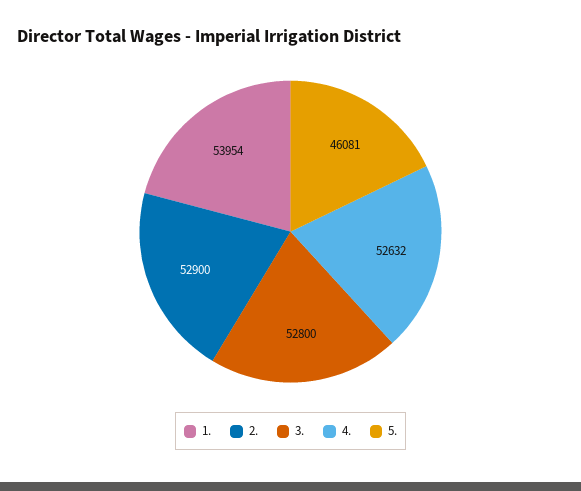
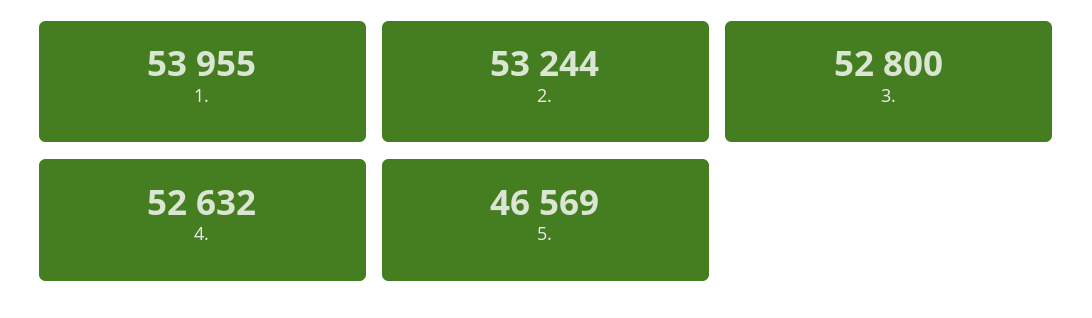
  {
-   "1.": 53954,
+   "1.": 53955,
-   "2.": 52900,
+   "2.": 53244,
    "3.": 52800,
    "4.": 52632,
-   "5.": 46081
+   "5.": 46569
  }

